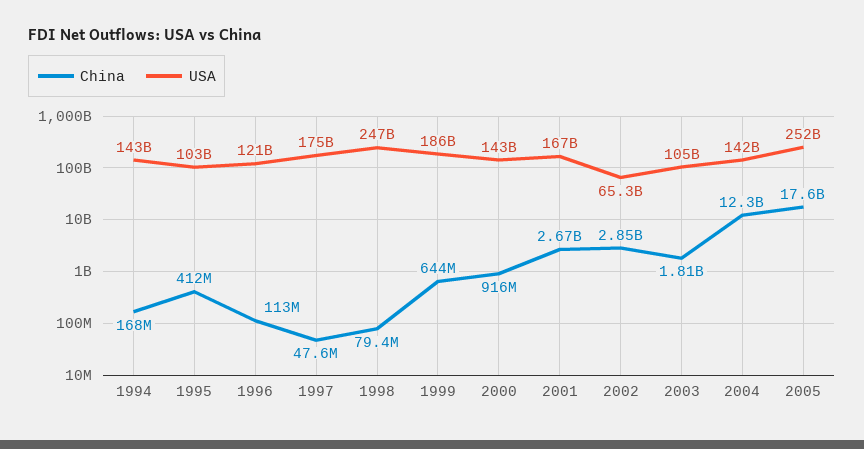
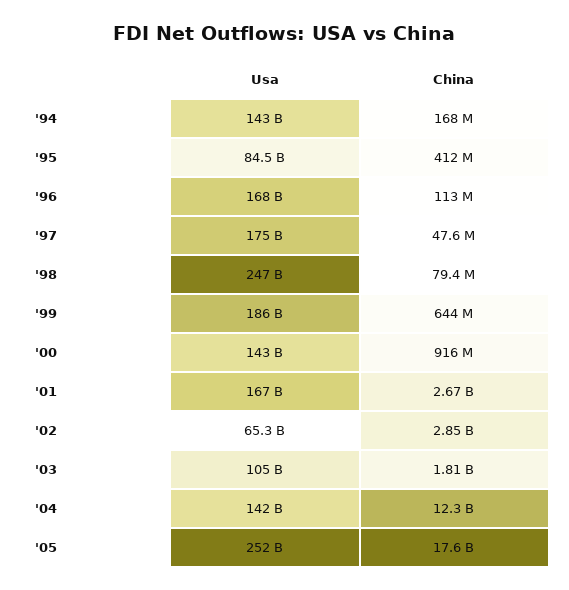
  {
    "China": {
      "1994": 168000000,
      "1995": 412000000,
      "1996": 113000000,
      "1997": 47600000,
      "1998": 79400000,
      "1999": 644000000,
      "2000": 916000000,
      "2001": 2670000000,
      "2002": 2850000000,
      "2003": 1810000000,
      "2004": 12300000000,
      "2005": 17600000000
    },
    "USA": {
      "1994": 143000000000,
-     "1995": 103000000000,
+     "1995": 84500000000,
-     "1996": 121000000000,
+     "1996": 168000000000,
      "1997": 175000000000,
      "1998": 247000000000,
      "1999": 186000000000,
      "2000": 143000000000,
      "2001": 167000000000,
      "2002": 65300000000,
      "2003": 105000000000,
      "2004": 142000000000,
      "2005": 252000000000
    }
  }

